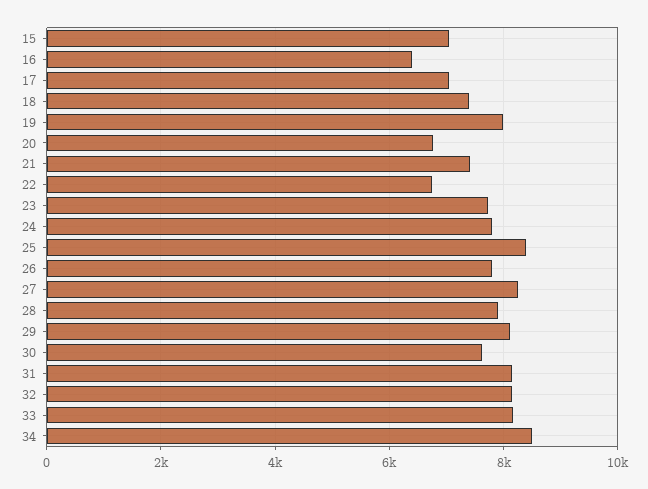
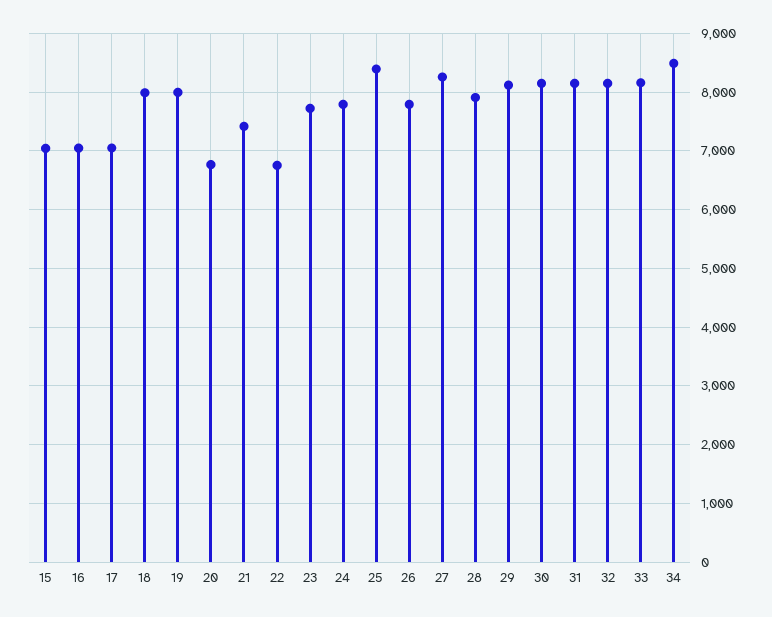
  {
    "15": 7000,
-   "16": 6400,
+   "16": 7000,
    "17": 7000,
-   "18": 7400,
+   "18": 8000,
    "19": 8000,
    "20": 6800,
    "21": 7400,
    "22": 6800,
    "23": 7800,
    "24": 7800,
    "25": 8400,
    "26": 7800,
    "27": 8200,
    "28": 8000,
    "29": 8200,
-   "30": 7600,
+   "30": 8200,
    "31": 8200,
    "32": 8200,
    "33": 8200,
    "34": 8400
  }

